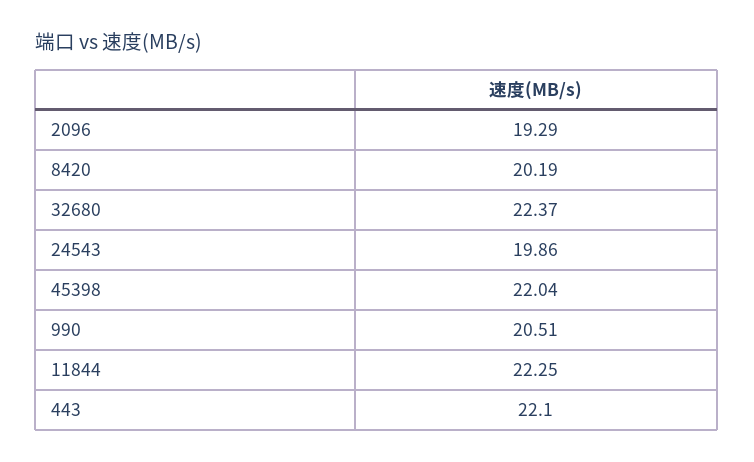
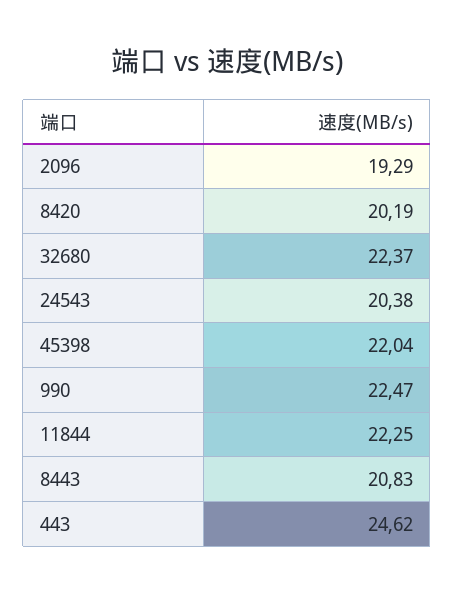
  {
    "2096": 19.29,
    "8420": 20.19,
    "32680": 22.37,
-   "24543": 19.86,
+   "24543": 20.38,
    "45398": 22.04,
-   "990": 20.51,
+   "990": 22.47,
    "11844": 22.25,
-   "443": 22.1
+   "443": 24.62,
+   "8443": 20.83
  }

